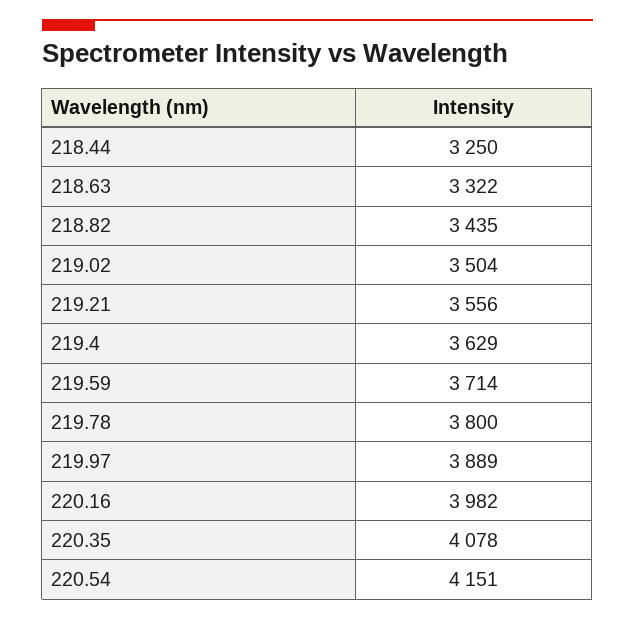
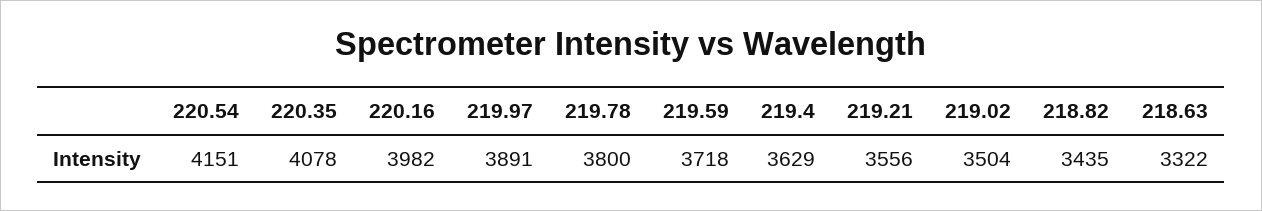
  {
-   "218.44": 3250,
    "218.63": 3322,
    "218.82": 3435,
    "219.02": 3504,
    "219.21": 3556,
    "219.4": 3629,
-   "219.59": 3714,
+   "219.59": 3718,
    "219.78": 3800,
-   "219.97": 3889,
+   "219.97": 3891,
    "220.16": 3982,
    "220.35": 4078,
    "220.54": 4151
  }

